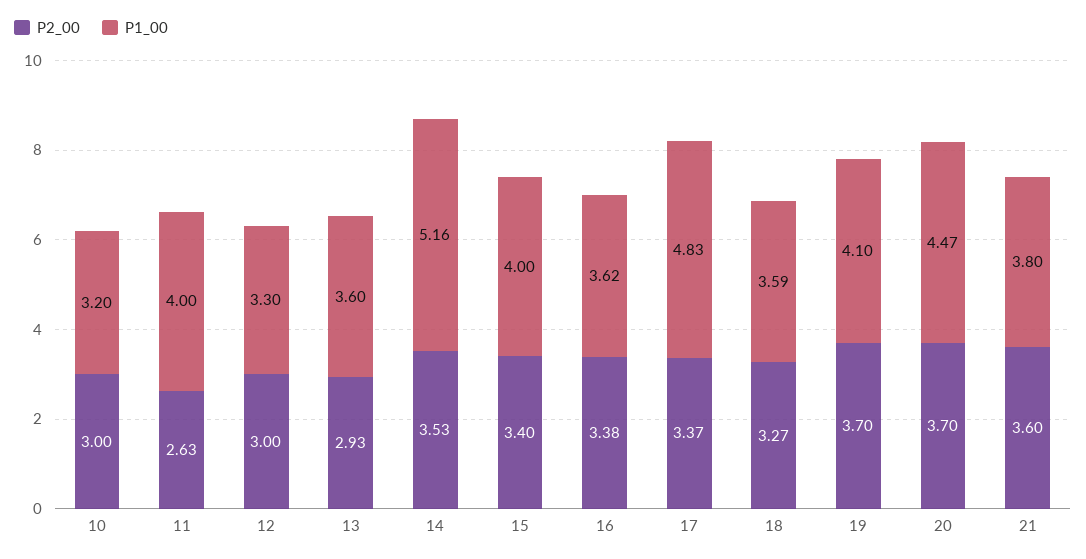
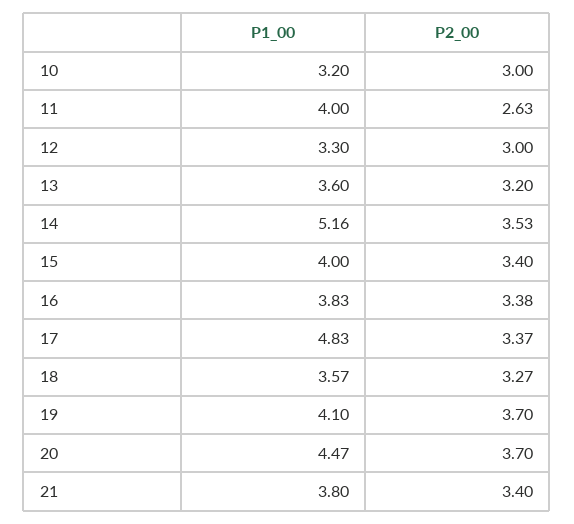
  {
    "P2_00": {
      "10": 3,
      "11": 2.63,
      "12": 3,
-     "13": 2.93,
+     "13": 3.2,
      "14": 3.53,
      "15": 3.4,
      "16": 3.38,
      "17": 3.37,
      "18": 3.27,
      "19": 3.7,
      "20": 3.7,
-     "21": 3.6
+     "21": 3.4
    },
    "P1_00": {
      "10": 3.2,
      "11": 4,
      "12": 3.3,
      "13": 3.6,
      "14": 5.16,
      "15": 4,
-     "16": 3.62,
+     "16": 3.83,
      "17": 4.83,
-     "18": 3.59,
+     "18": 3.57,
      "19": 4.1,
      "20": 4.47,
      "21": 3.8
    }
  }

